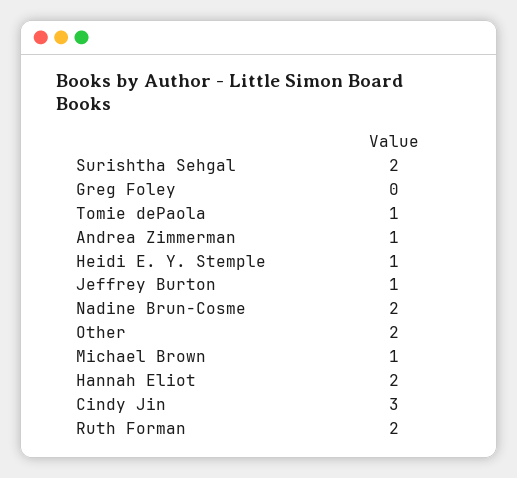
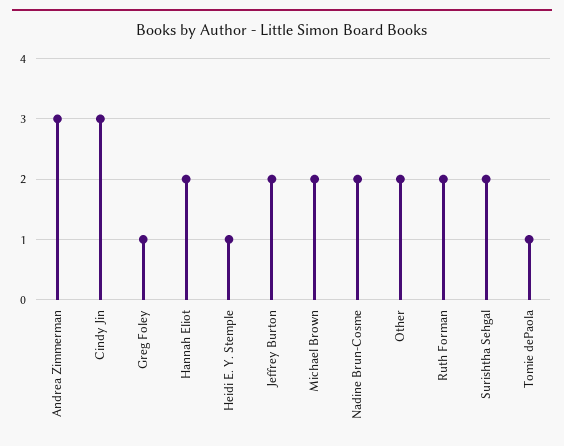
  {
    "Surishtha Sehgal": 2,
-   "Greg Foley": 0,
+   "Greg Foley": 1,
    "Tomie dePaola": 1,
-   "Andrea Zimmerman": 1,
+   "Andrea Zimmerman": 3,
    "Heidi E. Y. Stemple": 1,
-   "Jeffrey Burton": 1,
+   "Jeffrey Burton": 2,
    "Nadine Brun-Cosme": 2,
    "Other": 2,
-   "Michael Brown": 1,
+   "Michael Brown": 2,
    "Hannah Eliot": 2,
    "Cindy Jin": 3,
    "Ruth Forman": 2
  }

